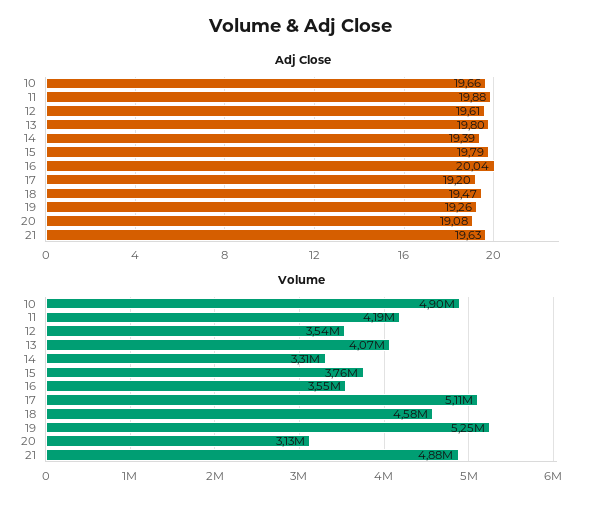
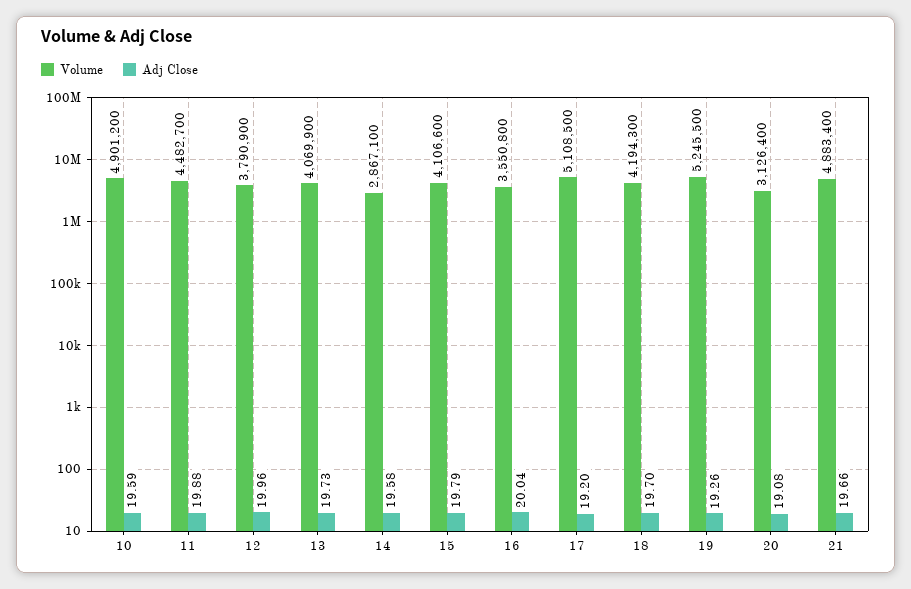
  {
    "Adj Close": {
-     "10": 19.66,
+     "10": 19.59,
      "11": 19.88,
-     "12": 19.61,
+     "12": 19.96,
-     "13": 19.8,
+     "13": 19.73,
-     "14": 19.39,
+     "14": 19.58,
      "15": 19.79,
      "16": 20.04,
      "17": 19.2,
-     "18": 19.47,
+     "18": 19.7,
      "19": 19.26,
      "20": 19.08,
-     "21": 19.63
+     "21": 19.66
    },
    "Volume": {
      "10": 4901200,
-     "11": 4190000,
+     "11": 4482700,
-     "12": 3540000,
+     "12": 3790900,
      "13": 4069900,
-     "14": 3310000,
+     "14": 2867100,
-     "15": 3760000,
+     "15": 4106600,
      "16": 3550800,
      "17": 5108500,
-     "18": 4580000,
+     "18": 4194300,
      "19": 5245500,
      "20": 3126400,
      "21": 4883400
    }
  }

